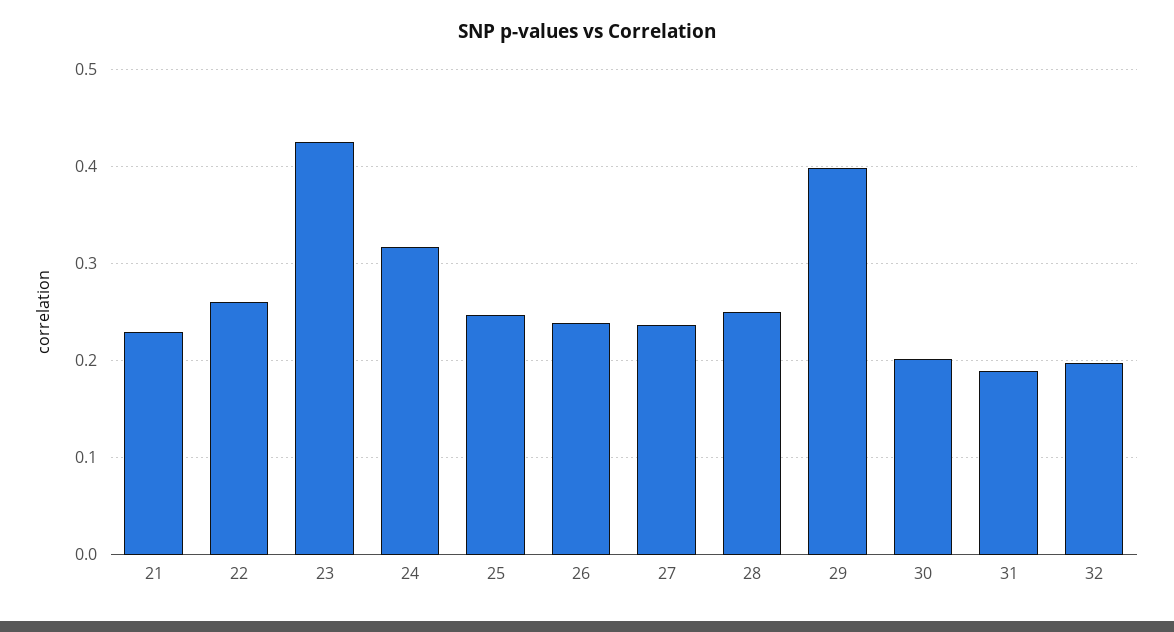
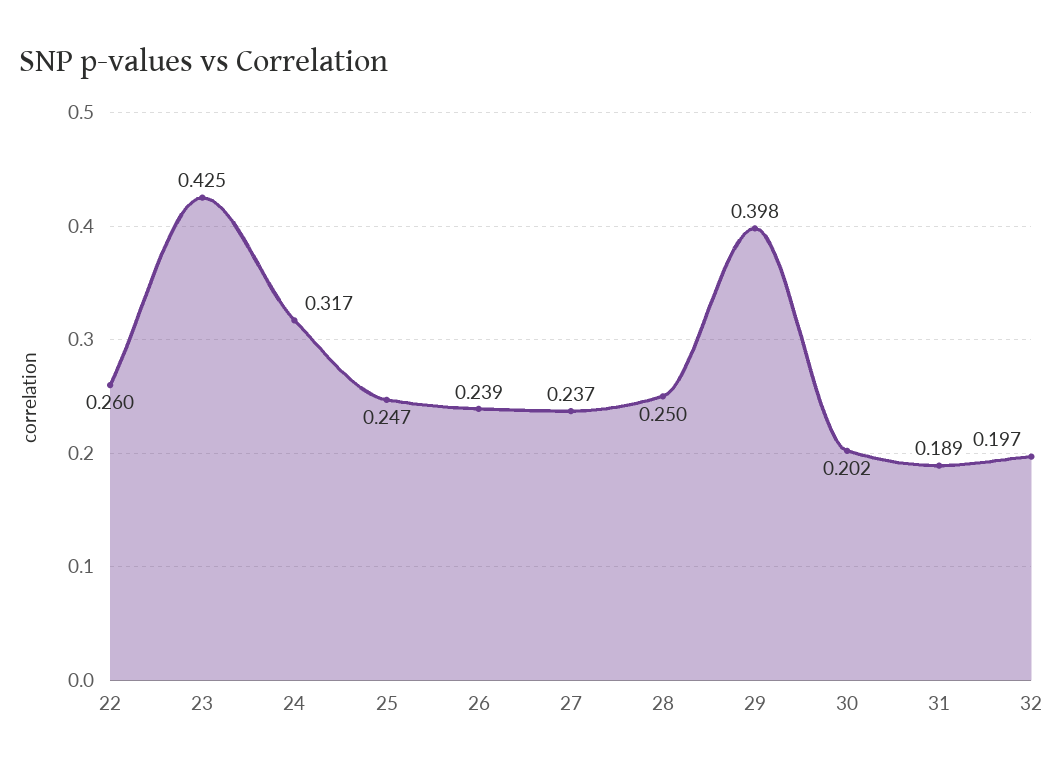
  {
-   "21": 0.23,
    "22": 0.26,
    "23": 0.425,
    "24": 0.317,
    "25": 0.247,
    "26": 0.239,
    "27": 0.237,
    "28": 0.25,
    "29": 0.398,
    "30": 0.202,
    "31": 0.189,
    "32": 0.197
  }

